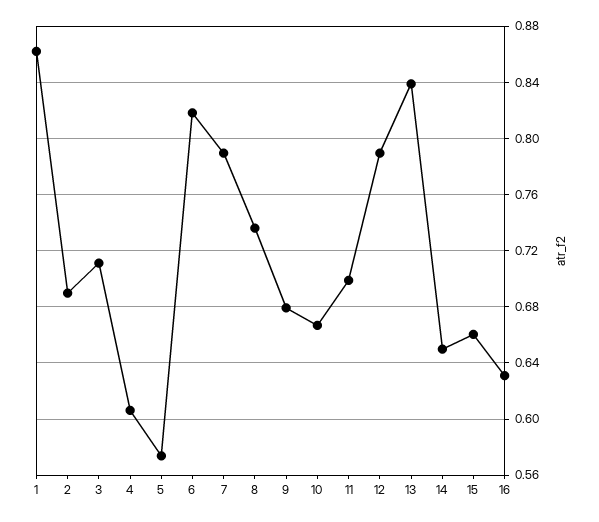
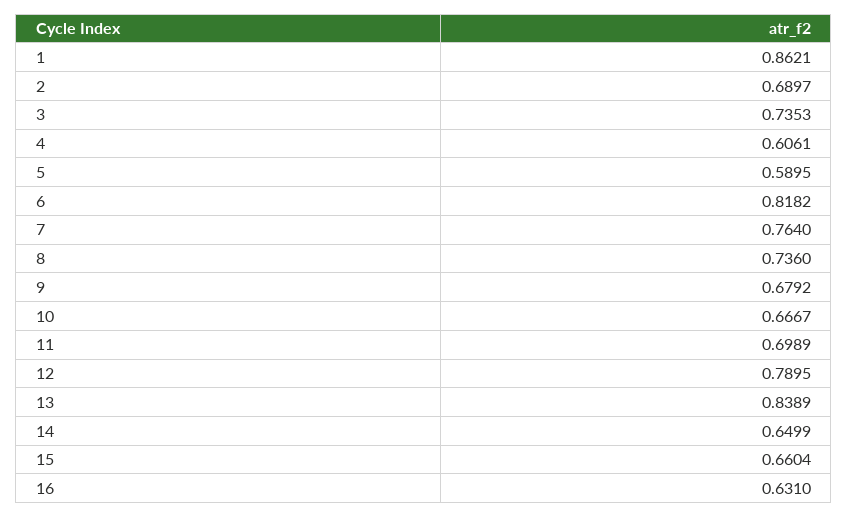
  {
    "1": 0.8621,
    "2": 0.6897,
-   "3": 0.71,
+   "3": 0.7353,
    "4": 0.6061,
-   "5": 0.575,
+   "5": 0.5895,
    "6": 0.8182,
-   "7": 0.79,
+   "7": 0.764,
    "8": 0.736,
    "9": 0.6792,
    "10": 0.6667,
    "11": 0.6989,
    "12": 0.7895,
    "13": 0.8389,
    "14": 0.6499,
    "15": 0.6604,
    "16": 0.631
  }

